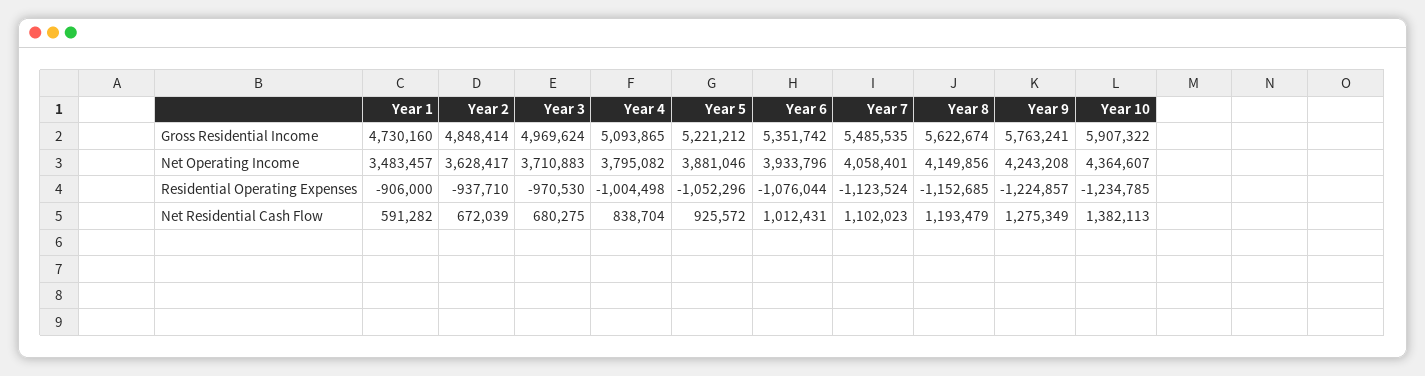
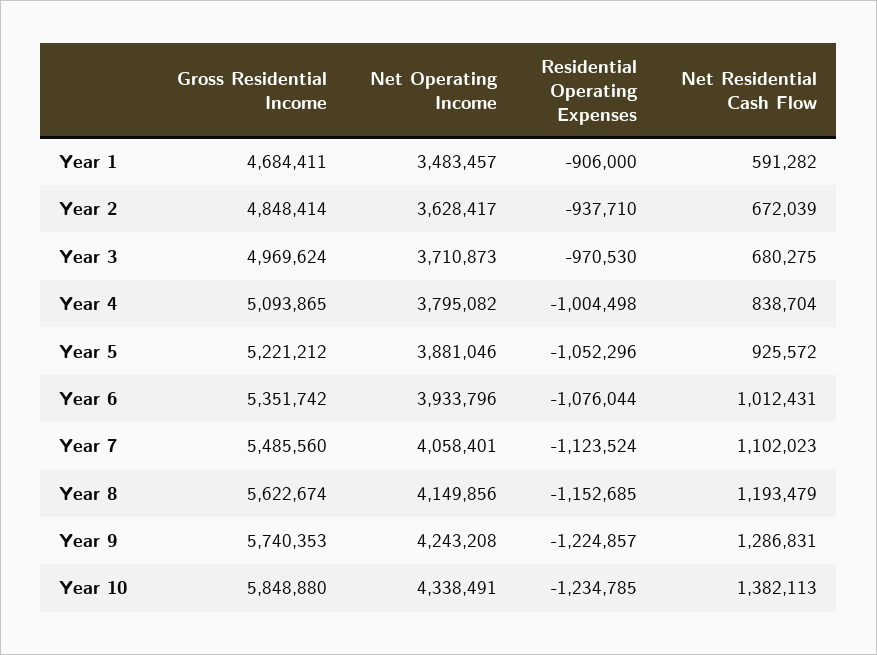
  {
    "Year 1": {
-     "Gross Residential Income": 4730160,
+     "Gross Residential Income": 4684411,
      "Net Operating Income": 3483457,
      "Residential Operating Expenses": -906000,
      "Net Residential Cash Flow": 591282
    },
    "Year 2": {
      "Gross Residential Income": 4848414,
      "Net Operating Income": 3628417,
      "Residential Operating Expenses": -937710,
      "Net Residential Cash Flow": 672039
    },
    "Year 3": {
      "Gross Residential Income": 4969624,
-     "Net Operating Income": 3710883,
+     "Net Operating Income": 3710873,
      "Residential Operating Expenses": -970530,
      "Net Residential Cash Flow": 680275
    },
    "Year 4": {
      "Gross Residential Income": 5093865,
      "Net Operating Income": 3795082,
      "Residential Operating Expenses": -1004498,
      "Net Residential Cash Flow": 838704
    },
    "Year 5": {
      "Gross Residential Income": 5221212,
      "Net Operating Income": 3881046,
      "Residential Operating Expenses": -1052296,
      "Net Residential Cash Flow": 925572
    },
    "Year 6": {
      "Gross Residential Income": 5351742,
      "Net Operating Income": 3933796,
      "Residential Operating Expenses": -1076044,
      "Net Residential Cash Flow": 1012431
    },
    "Year 7": {
-     "Gross Residential Income": 5485535,
+     "Gross Residential Income": 5485560,
      "Net Operating Income": 4058401,
      "Residential Operating Expenses": -1123524,
      "Net Residential Cash Flow": 1102023
    },
    "Year 8": {
      "Gross Residential Income": 5622674,
      "Net Operating Income": 4149856,
      "Residential Operating Expenses": -1152685,
      "Net Residential Cash Flow": 1193479
    },
    "Year 9": {
-     "Gross Residential Income": 5763241,
+     "Gross Residential Income": 5740353,
      "Net Operating Income": 4243208,
      "Residential Operating Expenses": -1224857,
-     "Net Residential Cash Flow": 1275349
+     "Net Residential Cash Flow": 1286831
    },
    "Year 10": {
-     "Gross Residential Income": 5907322,
+     "Gross Residential Income": 5848880,
-     "Net Operating Income": 4364607,
+     "Net Operating Income": 4338491,
      "Residential Operating Expenses": -1234785,
      "Net Residential Cash Flow": 1382113
    }
  }

